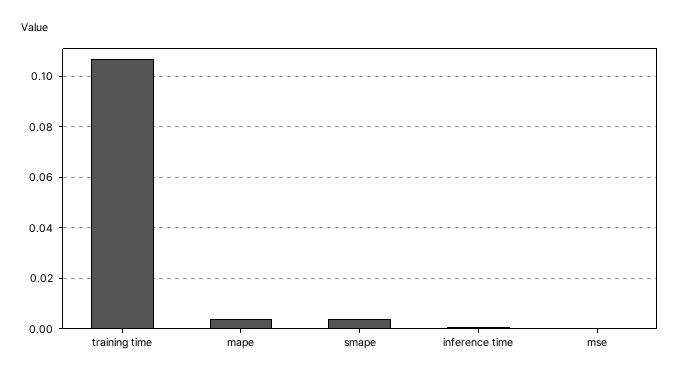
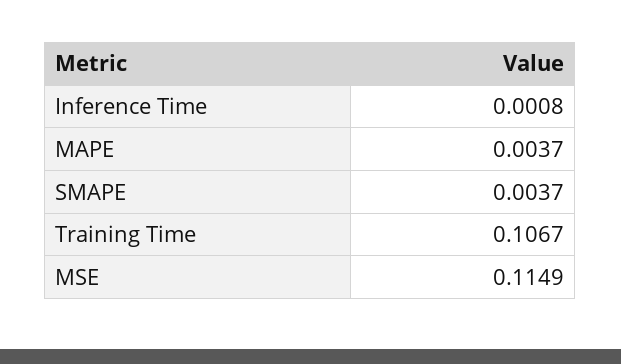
  {
    "training time": 0.1067,
    "mape": 0.0037,
    "smape": 0.0037,
    "inference time": 0.0008,
-   "mse": 0
+   "mse": 0.1149
  }

